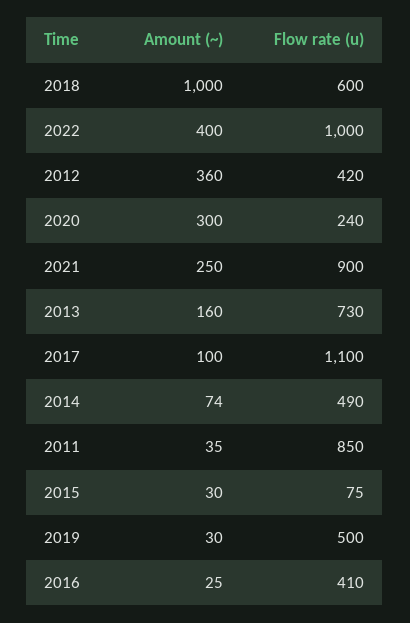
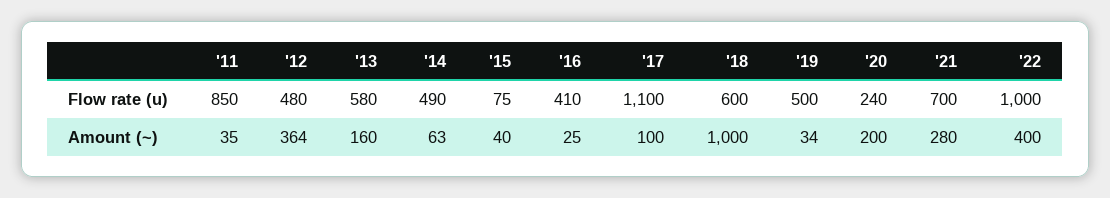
  {
    "Amount (~)": {
      "2018": 1000,
      "2022": 400,
-     "2012": 360,
+     "2012": 364,
-     "2020": 300,
+     "2020": 200,
-     "2021": 250,
+     "2021": 280,
      "2013": 160,
      "2017": 100,
-     "2014": 74,
+     "2014": 63,
      "2011": 35,
-     "2015": 30,
+     "2015": 40,
-     "2019": 30,
+     "2019": 34,
      "2016": 25
    },
    "Flow rate (u)": {
      "2018": 600,
      "2022": 1000,
-     "2012": 420,
+     "2012": 480,
      "2020": 240,
-     "2021": 900,
+     "2021": 700,
-     "2013": 730,
+     "2013": 580,
      "2017": 1100,
      "2014": 490,
      "2011": 850,
      "2015": 75,
      "2019": 500,
      "2016": 410
    }
  }

